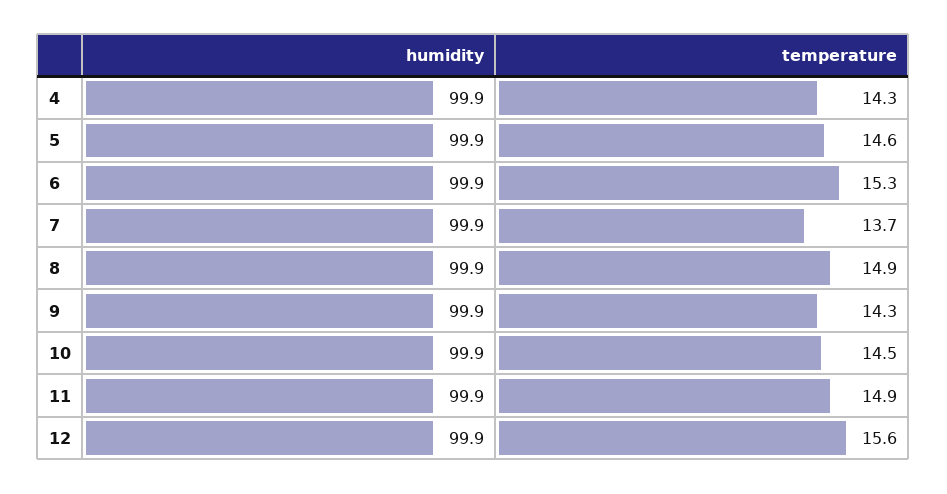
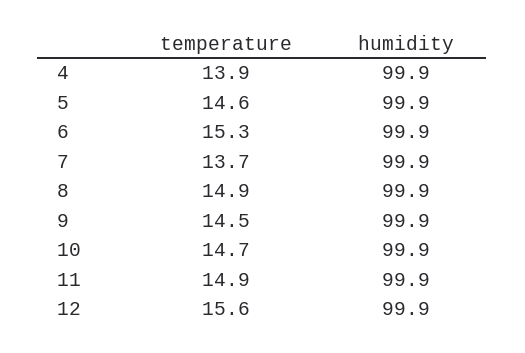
  {
    "humidity": {
      "4": 99.9,
      "5": 99.9,
      "6": 99.9,
      "7": 99.9,
      "8": 99.9,
      "9": 99.9,
      "10": 99.9,
      "11": 99.9,
      "12": 99.9
    },
    "temperature": {
-     "4": 14.3,
+     "4": 13.9,
      "5": 14.6,
      "6": 15.3,
      "7": 13.7,
      "8": 14.9,
-     "9": 14.3,
+     "9": 14.5,
-     "10": 14.5,
+     "10": 14.7,
      "11": 14.9,
      "12": 15.6
    }
  }

